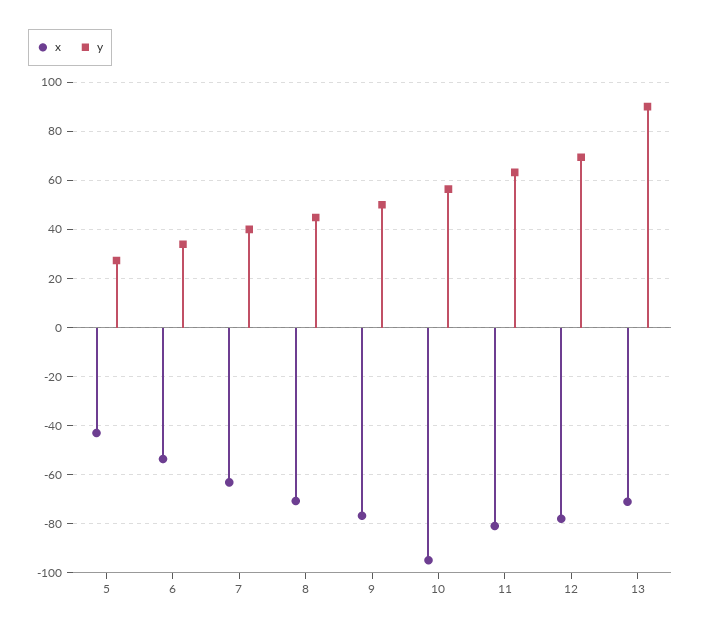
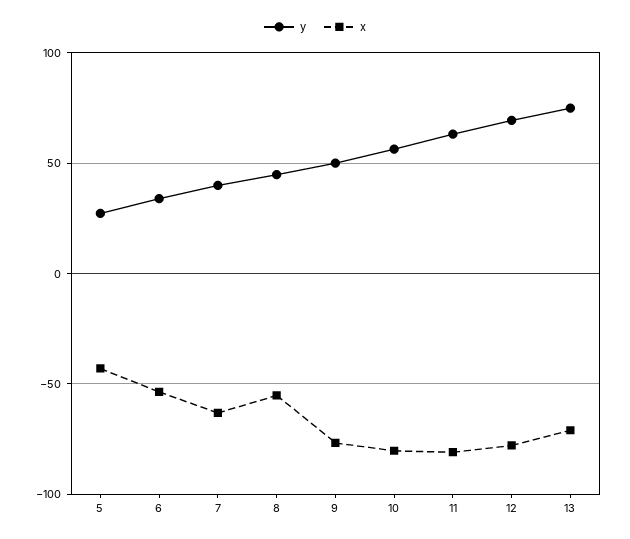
  {
    "x": {
      "5": -42.5,
      "6": -52.5,
      "7": -62.5,
-     "8": -70,
+     "8": -55,
      "9": -77.5,
-     "10": -95,
+     "10": -80,
      "11": -80,
      "12": -77.5,
      "13": -70
    },
    "y": {
      "5": 27.5,
      "6": 35,
      "7": 40,
      "8": 45,
      "9": 50,
      "10": 57.5,
      "11": 62.5,
      "12": 70,
-     "13": 90
+     "13": 75
    }
  }

